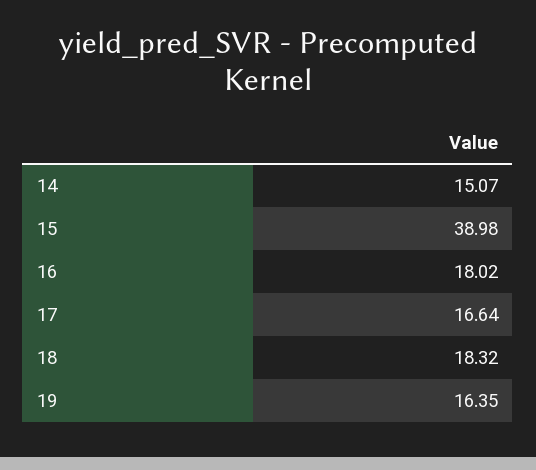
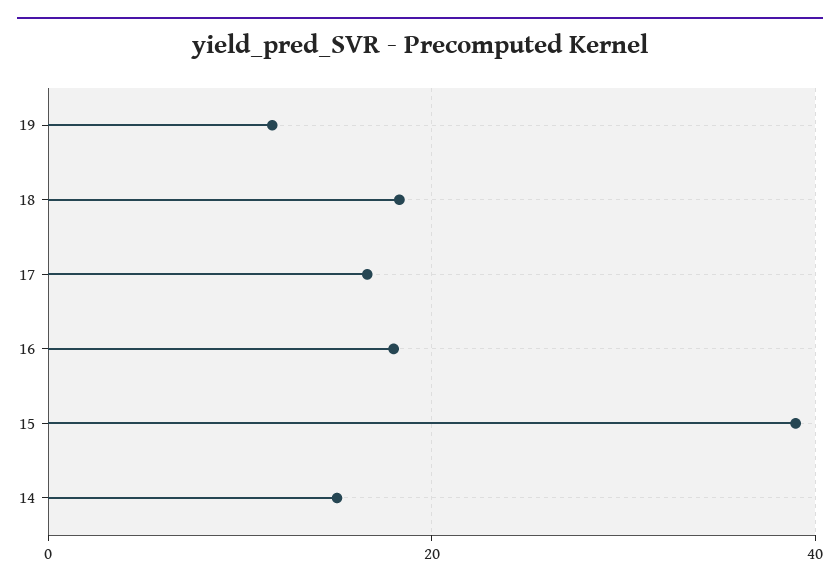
  {
    "14": 15.07,
    "15": 38.98,
    "16": 18.02,
    "17": 16.64,
    "18": 18.32,
-   "19": 16.35
+   "19": 12
  }

